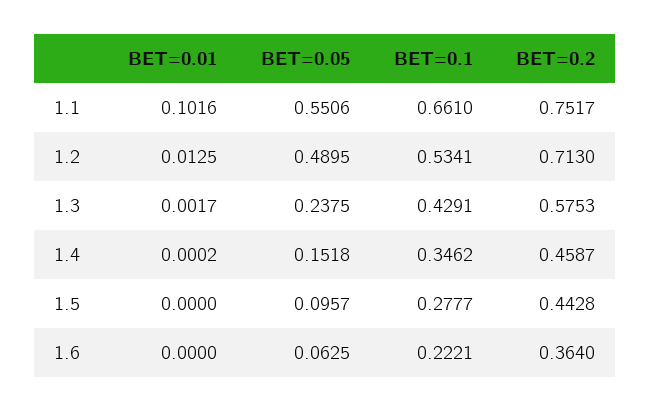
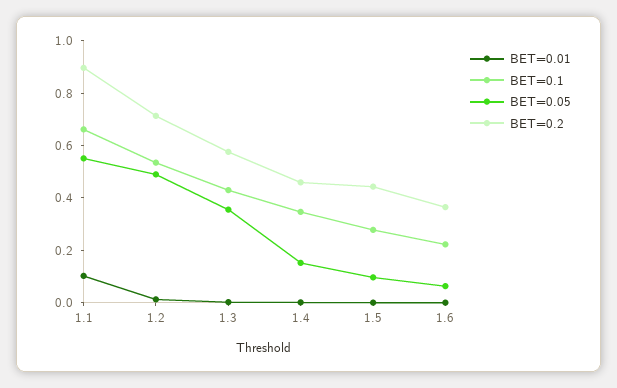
  {
    "BET=0.01": {
      "1.1": 0.1016,
      "1.2": 0.0125,
      "1.3": 0.0017,
      "1.4": 0.0002,
      "1.5": 0,
      "1.6": 0
    },
    "BET=0.05": {
      "1.1": 0.5506,
      "1.2": 0.4895,
-     "1.3": 0.2375,
+     "1.3": 0.35,
      "1.4": 0.1518,
      "1.5": 0.0957,
      "1.6": 0.0625
    },
    "BET=0.1": {
      "1.1": 0.661,
      "1.2": 0.5341,
      "1.3": 0.4291,
      "1.4": 0.3462,
      "1.5": 0.2777,
      "1.6": 0.2221
    },
    "BET=0.2": {
-     "1.1": 0.7517,
+     "1.1": 0.9,
      "1.2": 0.713,
      "1.3": 0.5753,
      "1.4": 0.4587,
      "1.5": 0.4428,
      "1.6": 0.364
    }
  }

